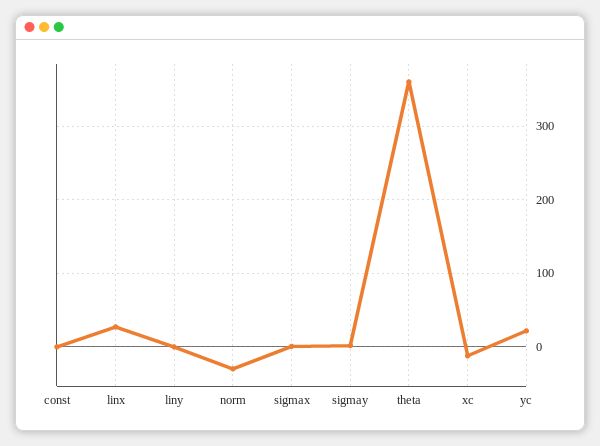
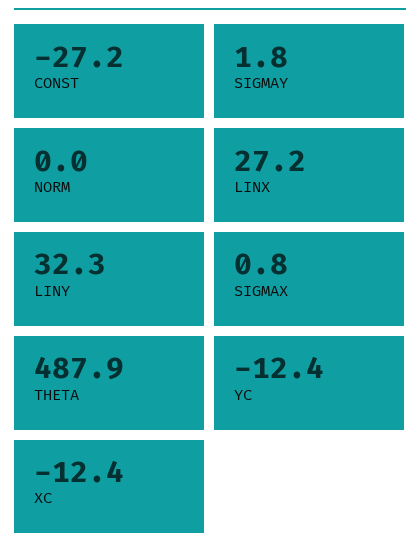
  {
-   "const": 0,
+   "const": -27.2,
    "linx": 27.2,
-   "liny": 0,
+   "liny": 32.3,
-   "norm": -30,
+   "norm": 0,
    "sigmax": 0.8,
    "sigmay": 1.8,
-   "theta": 360,
+   "theta": 487.9,
    "xc": -12.4,
-   "yc": 20
+   "yc": -12.4
  }

